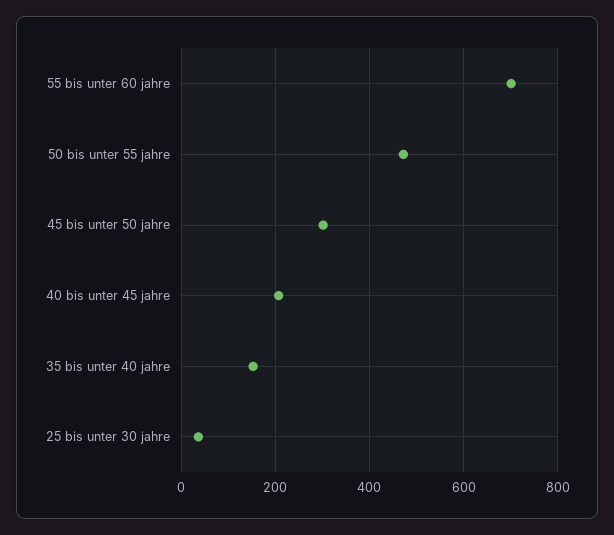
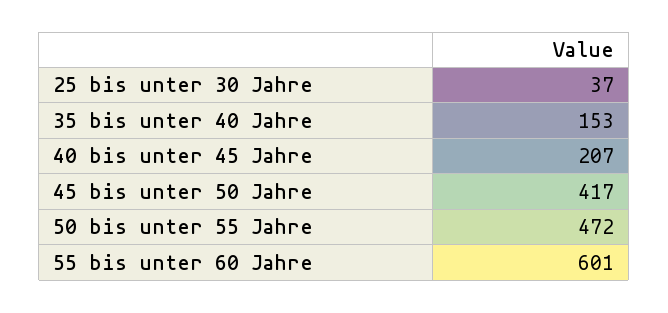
  {
-   "55 bis unter 60 jahre": 700,
+   "55 bis unter 60 jahre": 601,
    "50 bis unter 55 jahre": 472,
-   "45 bis unter 50 jahre": 300,
+   "45 bis unter 50 jahre": 417,
    "40 bis unter 45 jahre": 207,
    "35 bis unter 40 jahre": 153,
    "25 bis unter 30 jahre": 37
  }

